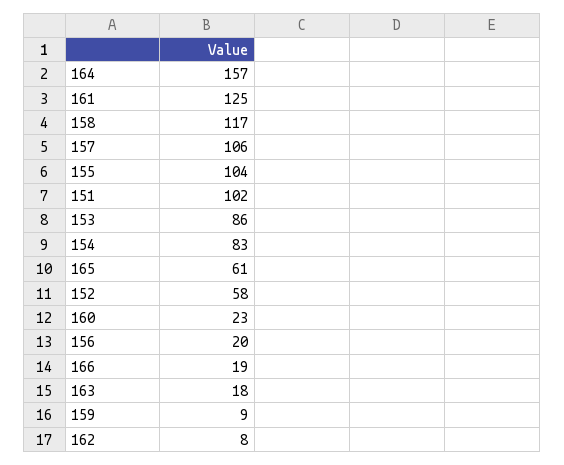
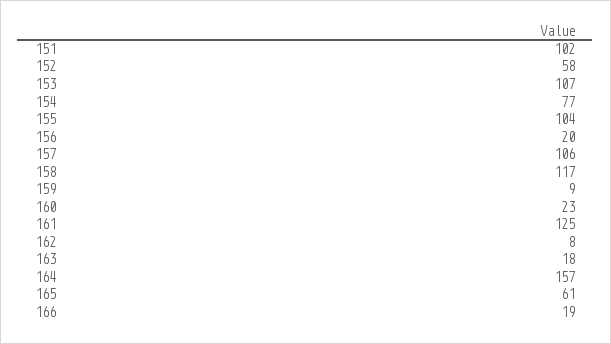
  {
    "164": 157,
    "161": 125,
    "158": 117,
    "157": 106,
    "155": 104,
    "151": 102,
-   "153": 86,
+   "153": 107,
-   "154": 83,
+   "154": 77,
    "165": 61,
    "152": 58,
    "160": 23,
    "156": 20,
    "166": 19,
    "163": 18,
    "159": 9,
    "162": 8
  }

